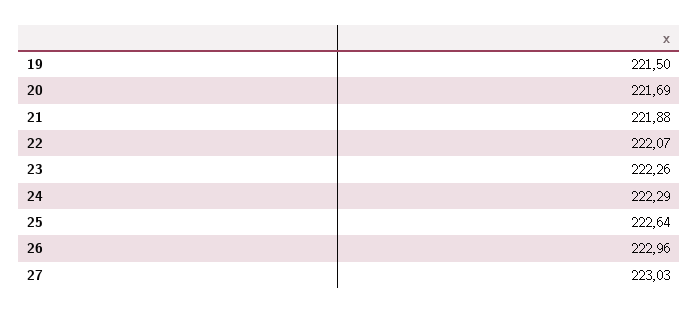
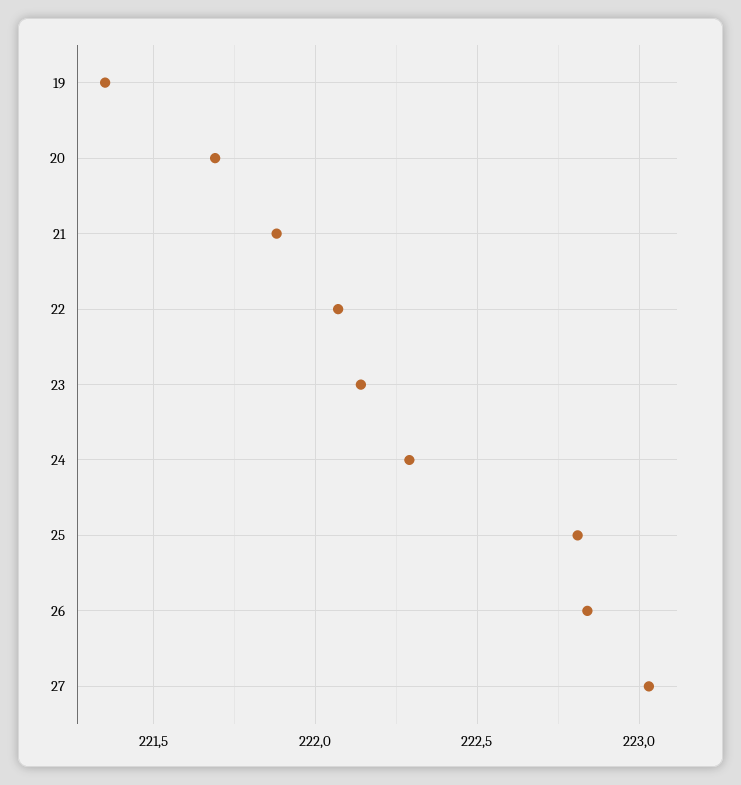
  {
-   "19": 221.5,
+   "19": 221.35,
    "20": 221.69,
    "21": 221.88,
    "22": 222.07,
-   "23": 222.26,
+   "23": 222.15,
    "24": 222.29,
-   "25": 222.64,
+   "25": 222.8,
-   "26": 222.96,
+   "26": 222.85,
    "27": 223.03
  }

